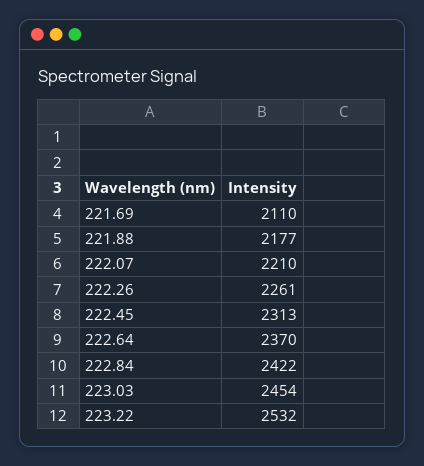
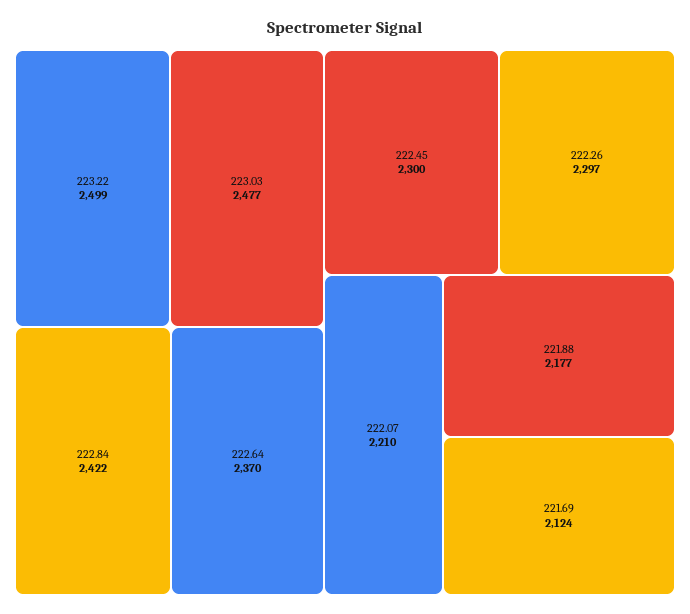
  {
-   "221.69": 2110,
+   "221.69": 2124,
    "221.88": 2177,
    "222.07": 2210,
-   "222.26": 2261,
+   "222.26": 2297,
-   "222.45": 2313,
+   "222.45": 2300,
    "222.64": 2370,
    "222.84": 2422,
-   "223.03": 2454,
+   "223.03": 2477,
-   "223.22": 2532
+   "223.22": 2499
  }

